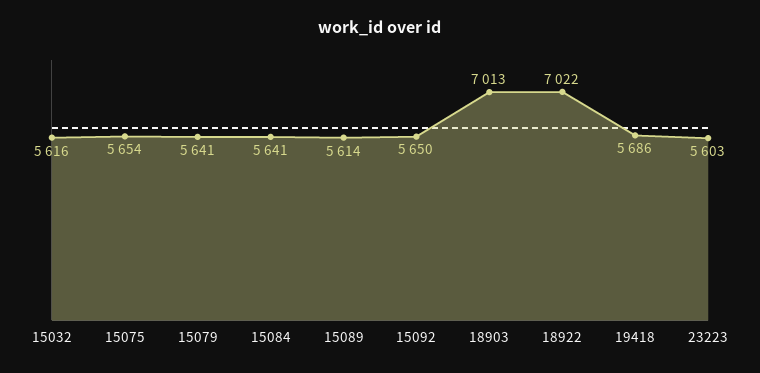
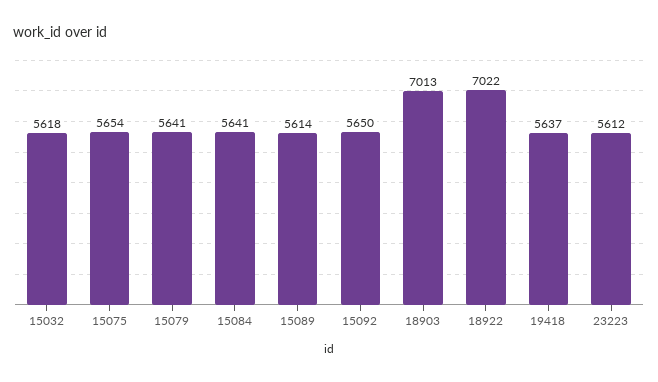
  {
-   "15032": 5616,
+   "15032": 5618,
    "15075": 5654,
    "15079": 5641,
    "15084": 5641,
    "15089": 5614,
    "15092": 5650,
    "18903": 7013,
    "18922": 7022,
-   "19418": 5686,
+   "19418": 5637,
-   "23223": 5603
+   "23223": 5612
  }

